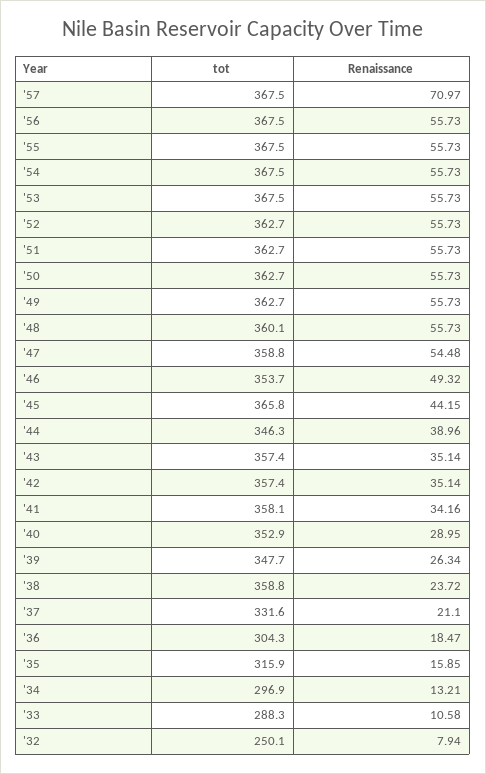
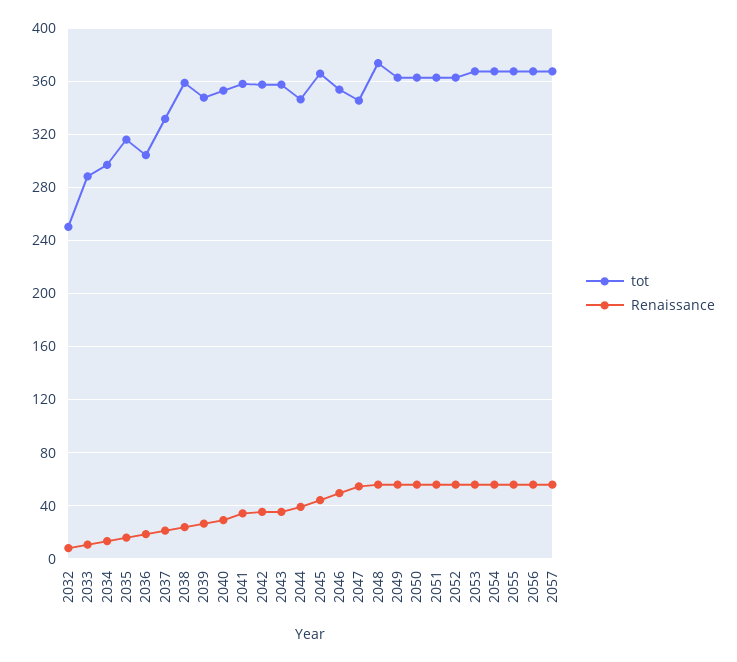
  {
    "tot": {
      "'57": 367.5,
      "'56": 367.5,
      "'55": 367.5,
      "'54": 367.5,
      "'53": 367.5,
      "'52": 362.7,
      "'51": 362.7,
      "'50": 362.7,
      "'49": 362.7,
-     "'48": 360.1,
+     "'48": 375,
-     "'47": 358.8,
+     "'47": 345,
      "'46": 353.7,
      "'45": 365.8,
      "'44": 346.3,
      "'43": 357.4,
      "'42": 357.4,
      "'41": 358.1,
      "'40": 352.9,
      "'39": 347.7,
      "'38": 358.8,
      "'37": 331.6,
      "'36": 304.3,
      "'35": 315.9,
      "'34": 296.9,
      "'33": 288.3,
      "'32": 250.1
    },
    "Renaissance": {
-     "'57": 70.97,
+     "'57": 55,
      "'56": 55.73,
      "'55": 55.73,
      "'54": 55.73,
      "'53": 55.73,
      "'52": 55.73,
      "'51": 55.73,
      "'50": 55.73,
      "'49": 55.73,
      "'48": 55.73,
      "'47": 54.48,
      "'46": 49.32,
      "'45": 44.15,
      "'44": 38.96,
      "'43": 35.14,
      "'42": 35.14,
      "'41": 34.16,
      "'40": 28.95,
      "'39": 26.34,
      "'38": 23.72,
      "'37": 21.1,
      "'36": 18.47,
      "'35": 15.85,
      "'34": 13.21,
      "'33": 10.58,
      "'32": 7.94
    }
  }

